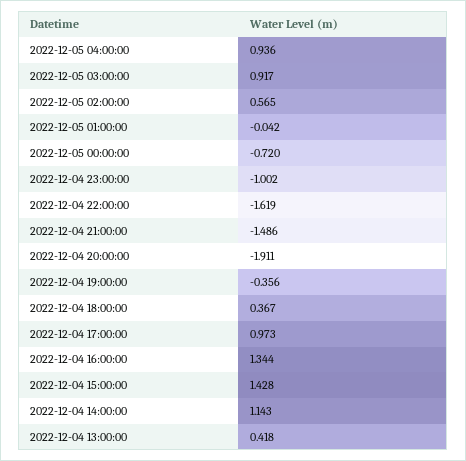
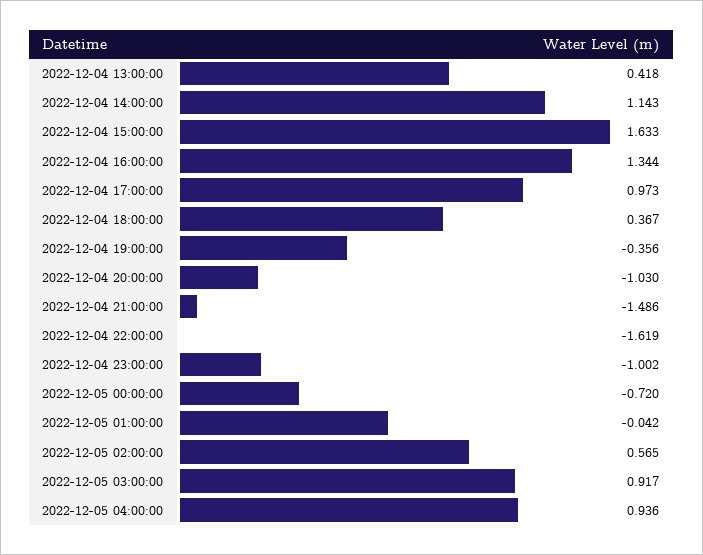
  {
    "2022-12-05 04:00:00": 0.936,
    "2022-12-05 03:00:00": 0.917,
    "2022-12-05 02:00:00": 0.565,
    "2022-12-05 01:00:00": -0.042,
    "2022-12-05 00:00:00": -0.72,
    "2022-12-04 23:00:00": -1.002,
    "2022-12-04 22:00:00": -1.619,
    "2022-12-04 21:00:00": -1.486,
-   "2022-12-04 20:00:00": -1.911,
+   "2022-12-04 20:00:00": -1.03,
    "2022-12-04 19:00:00": -0.356,
    "2022-12-04 18:00:00": 0.367,
    "2022-12-04 17:00:00": 0.973,
    "2022-12-04 16:00:00": 1.344,
-   "2022-12-04 15:00:00": 1.428,
+   "2022-12-04 15:00:00": 1.633,
    "2022-12-04 14:00:00": 1.143,
    "2022-12-04 13:00:00": 0.418
  }

